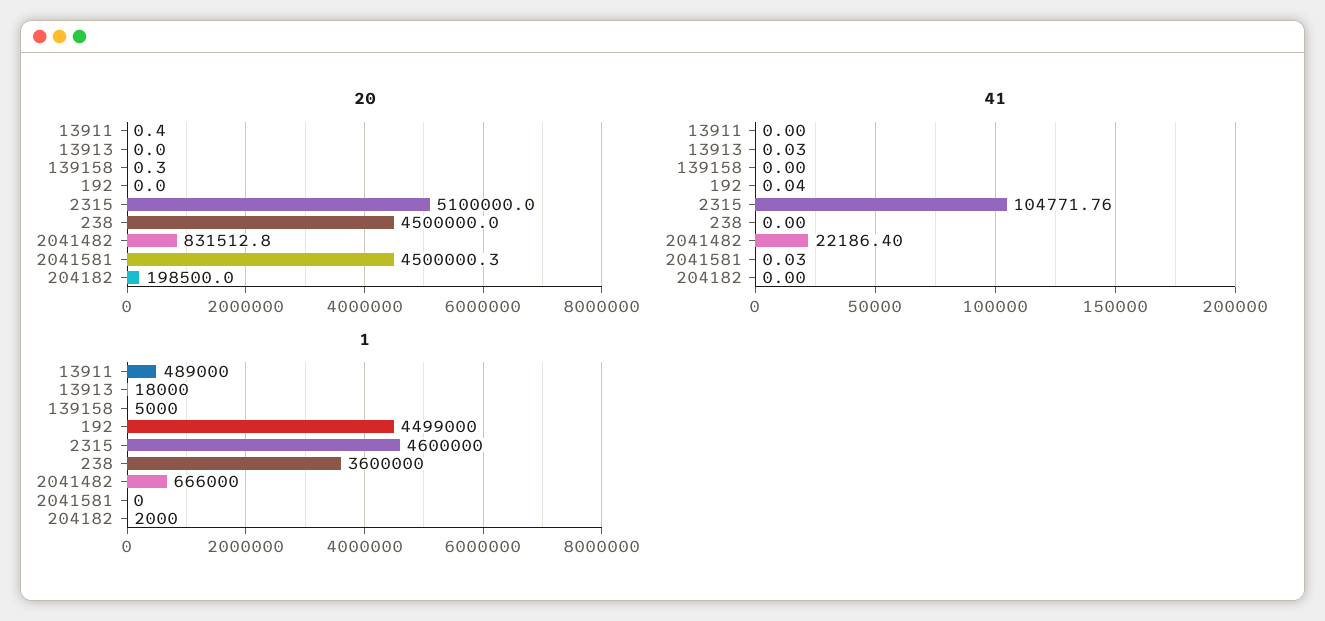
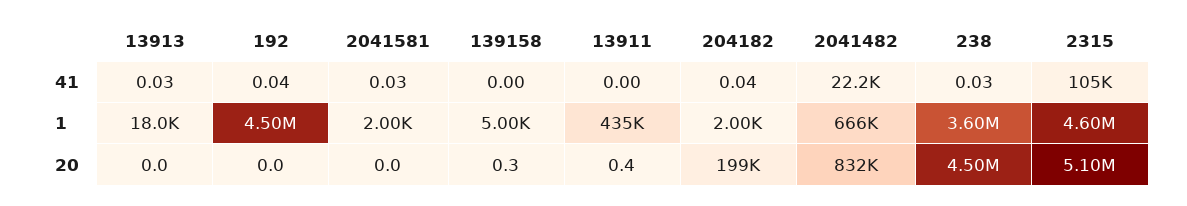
  {
    "20": {
      "13911": 0.4,
      "13913": 0,
      "139158": 0.3,
      "192": 0,
      "2315": 5100000,
      "238": 4500000,
      "2041482": 831512.8,
-     "2041581": 4500000.3,
+     "2041581": 0,
      "204182": 198500
    },
    "41": {
      "13911": 0,
      "13913": 0.03,
      "139158": 0,
      "192": 0.04,
      "2315": 104771.76,
-     "238": 0,
+     "238": 0.03,
      "2041482": 22186.4,
      "2041581": 0.03,
-     "204182": 0
+     "204182": 0.04
    },
    "1": {
-     "13911": 489000,
+     "13911": 435000,
      "13913": 18000,
      "139158": 5000,
      "192": 4499000,
      "2315": 4600000,
      "238": 3600000,
      "2041482": 666000,
-     "2041581": 0,
+     "2041581": 2000,
      "204182": 2000
    }
  }

